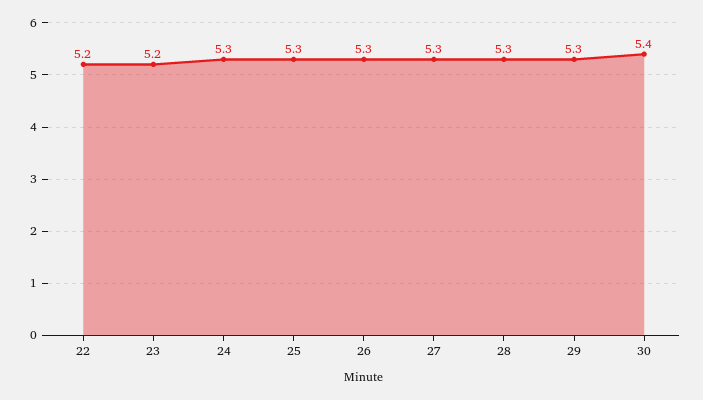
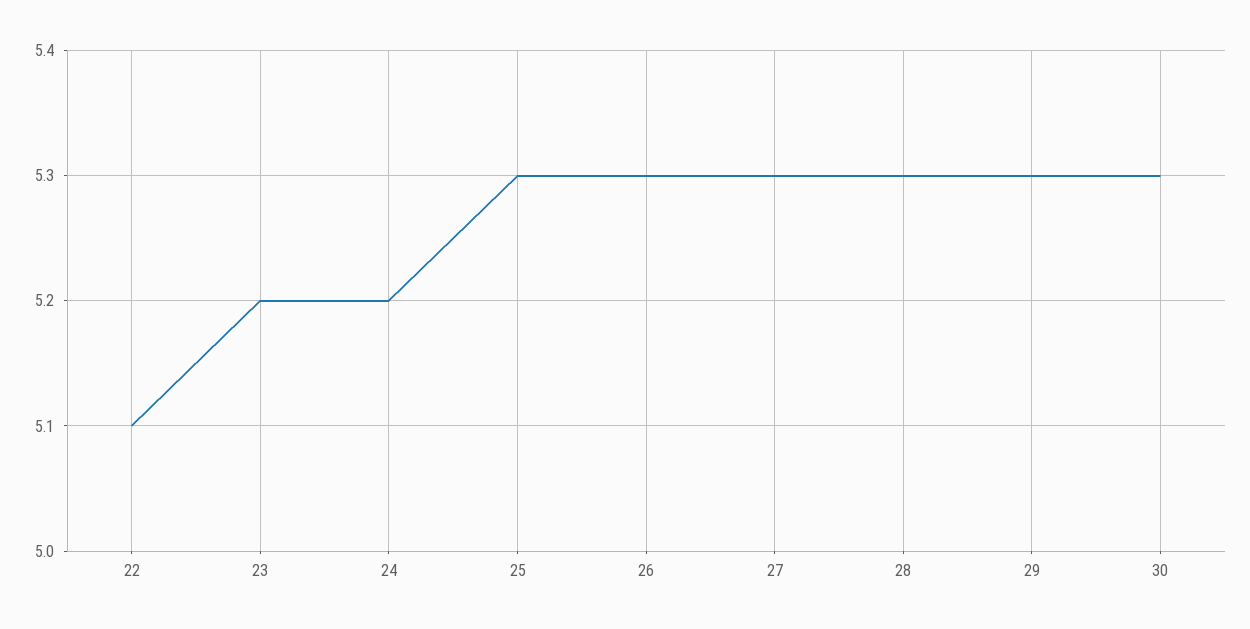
  {
-   "22": 5.2,
+   "22": 5.1,
    "23": 5.2,
-   "24": 5.3,
+   "24": 5.2,
    "25": 5.3,
    "26": 5.3,
    "27": 5.3,
    "28": 5.3,
    "29": 5.3,
-   "30": 5.4
+   "30": 5.3
  }

